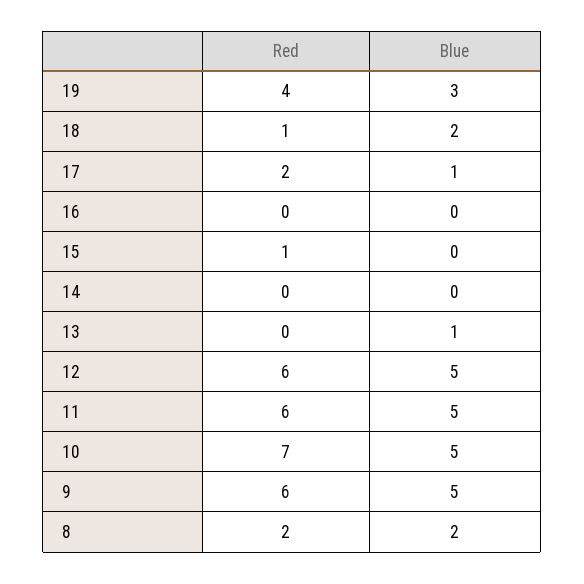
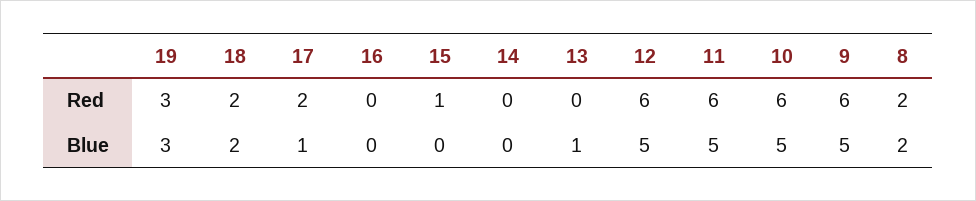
  {
    "Red": {
-     "19": 4,
+     "19": 3,
-     "18": 1,
+     "18": 2,
      "17": 2,
      "16": 0,
      "15": 1,
      "14": 0,
      "13": 0,
      "12": 6,
      "11": 6,
-     "10": 7,
+     "10": 6,
      "9": 6,
      "8": 2
    },
    "Blue": {
      "19": 3,
      "18": 2,
      "17": 1,
      "16": 0,
      "15": 0,
      "14": 0,
      "13": 1,
      "12": 5,
      "11": 5,
      "10": 5,
      "9": 5,
      "8": 2
    }
  }

